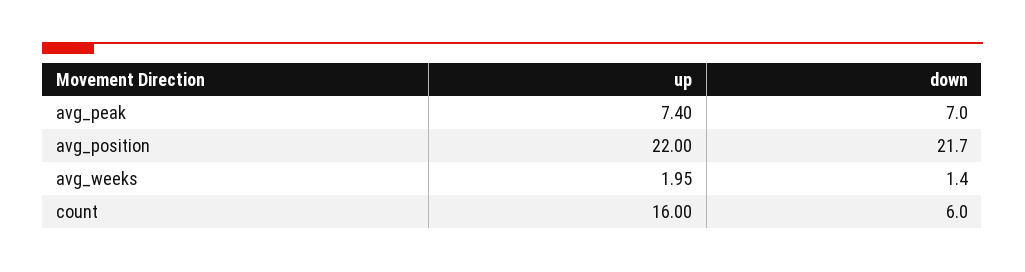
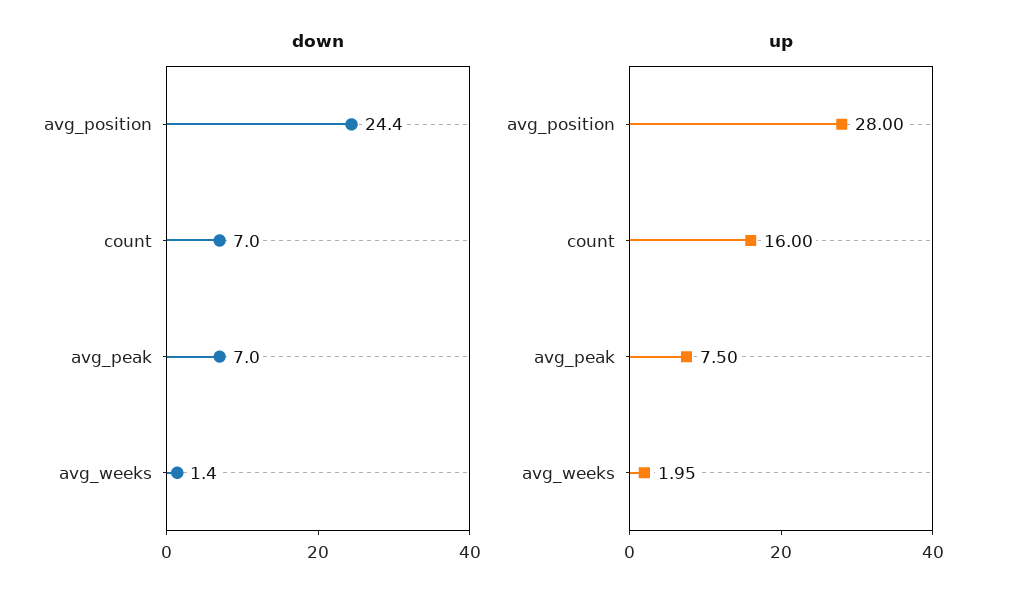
  {
    "up": {
-     "avg_peak": 7.4,
+     "avg_peak": 7.5,
-     "avg_position": 22,
+     "avg_position": 28,
      "avg_weeks": 1.95,
      "count": 16
    },
    "down": {
      "avg_peak": 7,
-     "avg_position": 21.7,
+     "avg_position": 24.4,
      "avg_weeks": 1.4,
-     "count": 6
+     "count": 7
    }
  }

